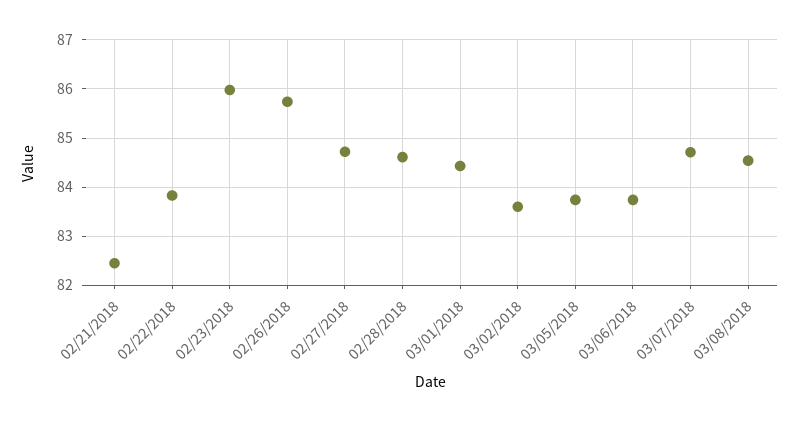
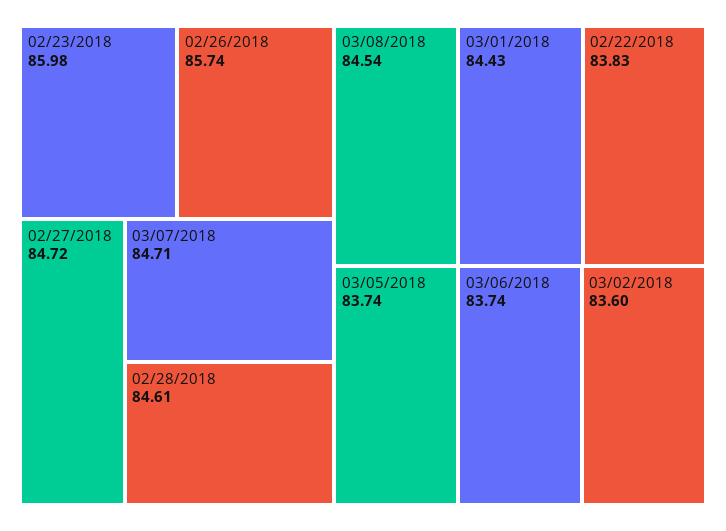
  {
-   "02/21/2018": 82.4,
    "02/22/2018": 83.83,
    "02/23/2018": 85.98,
    "02/26/2018": 85.74,
    "02/27/2018": 84.72,
    "02/28/2018": 84.61,
    "03/01/2018": 84.43,
    "03/02/2018": 83.6,
    "03/05/2018": 83.74,
    "03/06/2018": 83.74,
    "03/07/2018": 84.71,
    "03/08/2018": 84.54
  }

